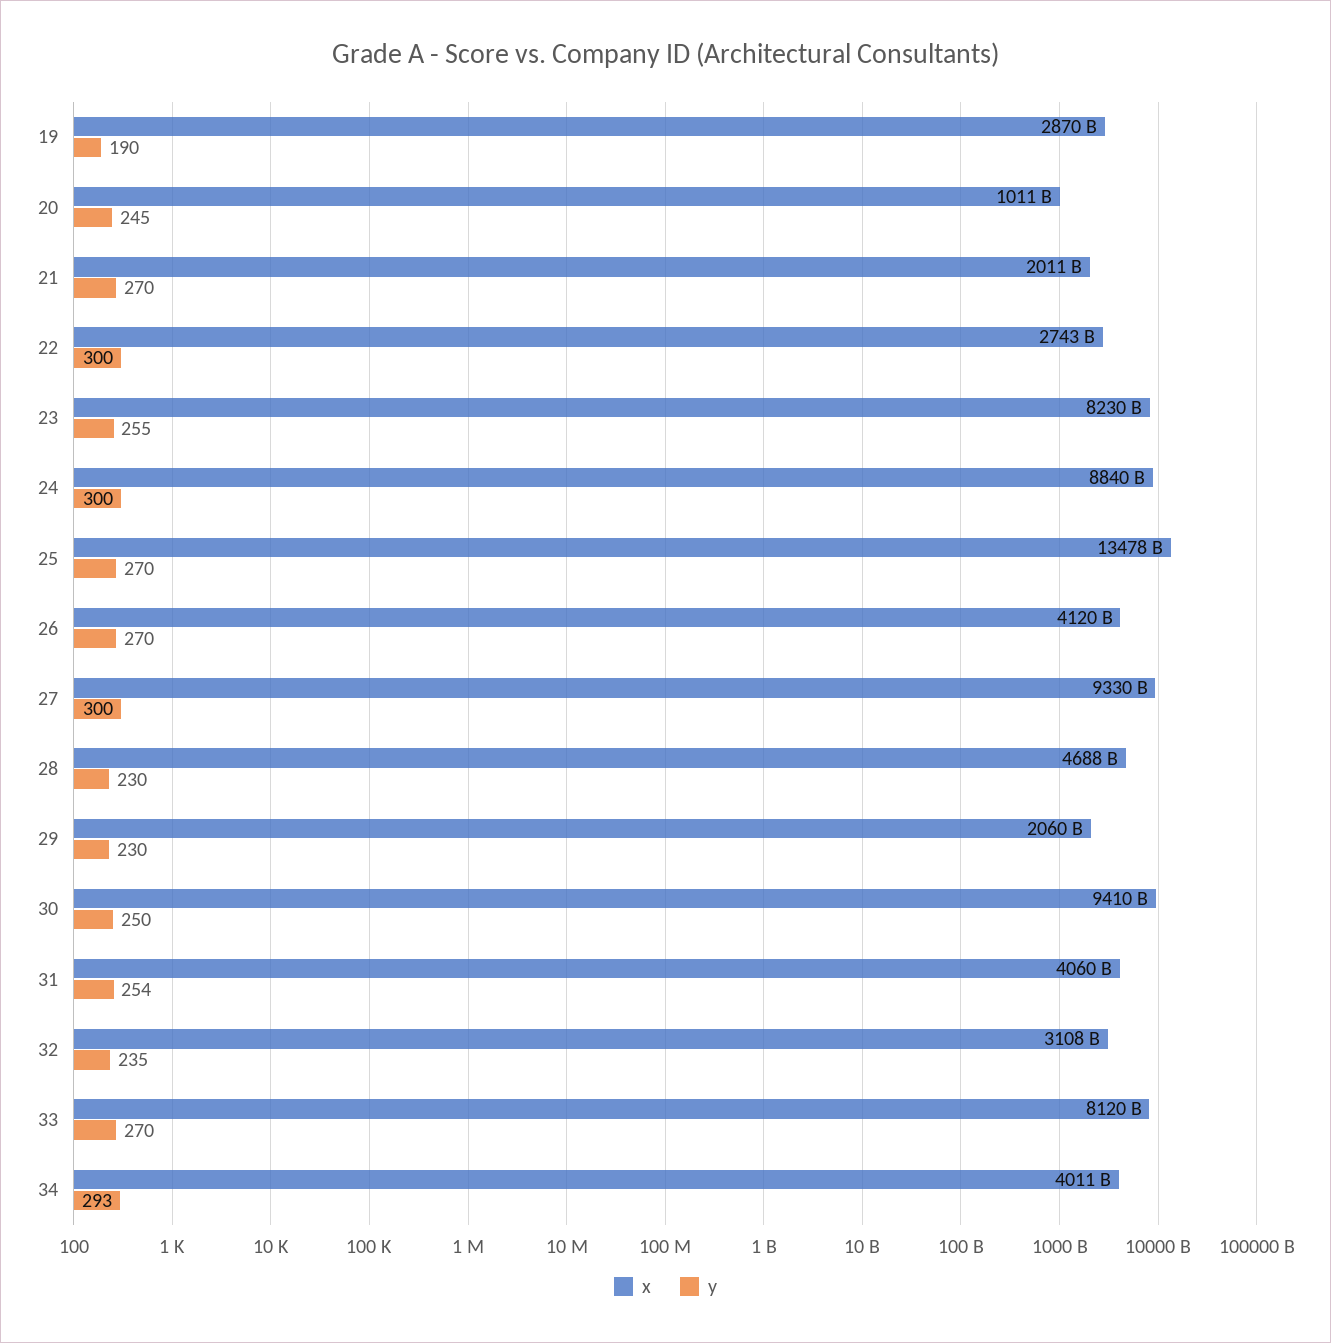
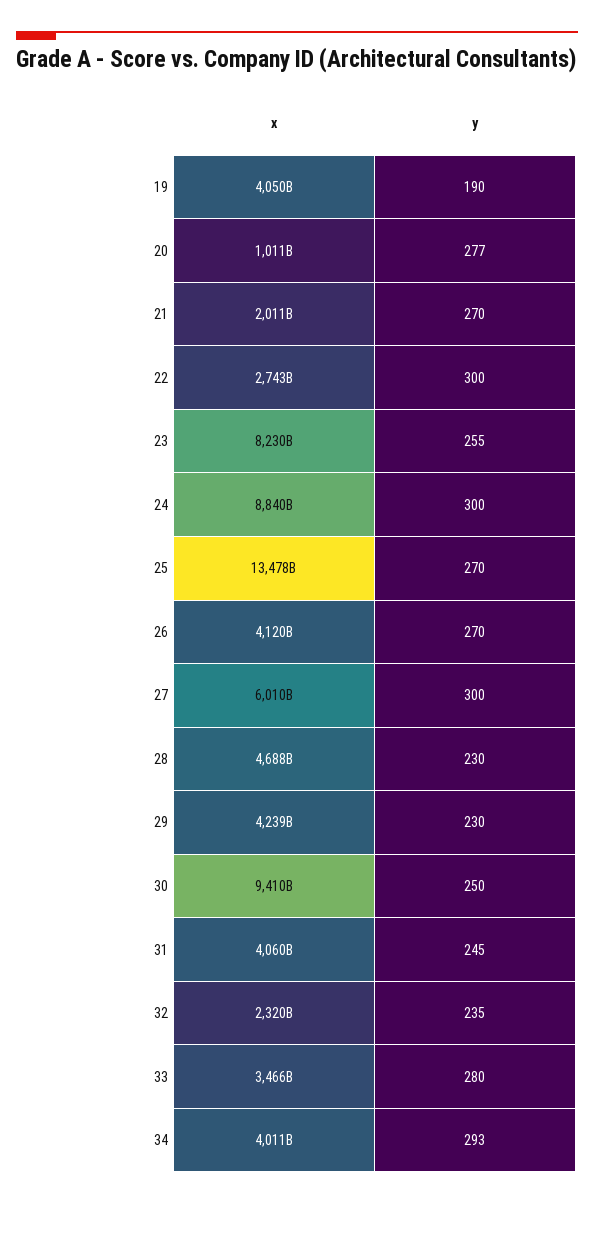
  {
    "x": {
-     "19": 2870000000000,
+     "19": 4050000000000,
      "20": 1011000000000,
      "21": 2011000000000,
      "22": 2743000000000,
      "23": 8230000000000,
      "24": 8840000000000,
      "25": 13478000000000,
      "26": 4120000000000,
-     "27": 9330000000000,
+     "27": 6010000000000,
      "28": 4688000000000,
-     "29": 2060000000000,
+     "29": 4239000000000,
      "30": 9410000000000,
      "31": 4060000000000,
-     "32": 3108000000000,
+     "32": 2320000000000,
-     "33": 8120000000000,
+     "33": 3466000000000,
      "34": 4011000000000
    },
    "y": {
      "19": 190,
-     "20": 245,
+     "20": 277,
      "21": 270,
      "22": 300,
      "23": 255,
      "24": 300,
      "25": 270,
      "26": 270,
      "27": 300,
      "28": 230,
      "29": 230,
      "30": 250,
-     "31": 254,
+     "31": 245,
      "32": 235,
-     "33": 270,
+     "33": 280,
      "34": 293
    }
  }

